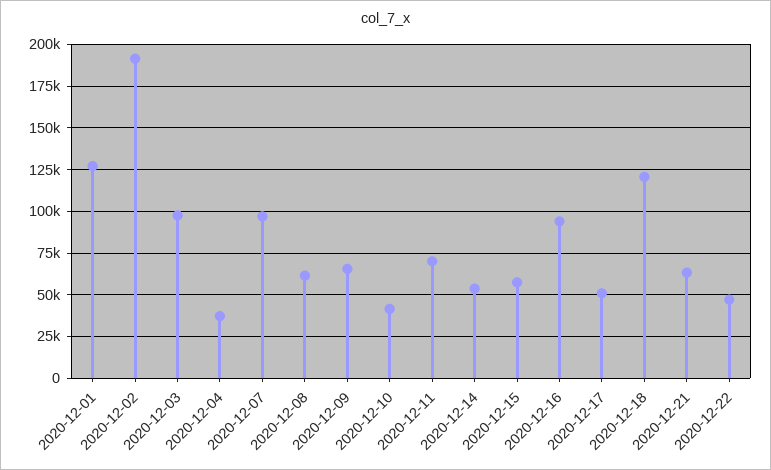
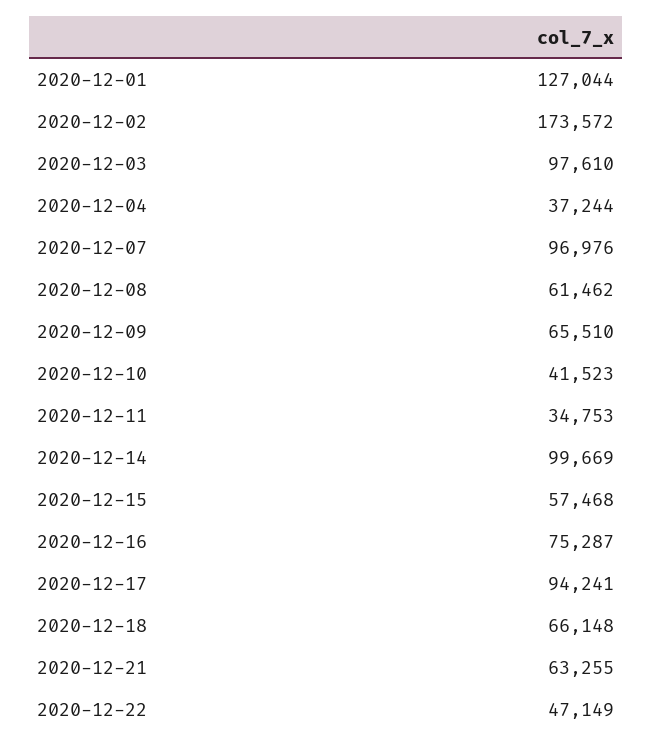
  {
    "2020-12-01": 127044,
-   "2020-12-02": 190000,
+   "2020-12-02": 173572,
    "2020-12-03": 97610,
    "2020-12-04": 37244,
    "2020-12-07": 96976,
    "2020-12-08": 61462,
    "2020-12-09": 65510,
    "2020-12-10": 41523,
-   "2020-12-11": 70000,
+   "2020-12-11": 34753,
-   "2020-12-14": 55000,
+   "2020-12-14": 99669,
    "2020-12-15": 57468,
-   "2020-12-16": 95000,
+   "2020-12-16": 75287,
-   "2020-12-17": 50000,
+   "2020-12-17": 94241,
-   "2020-12-18": 120000,
+   "2020-12-18": 66148,
    "2020-12-21": 63255,
    "2020-12-22": 47149
  }

